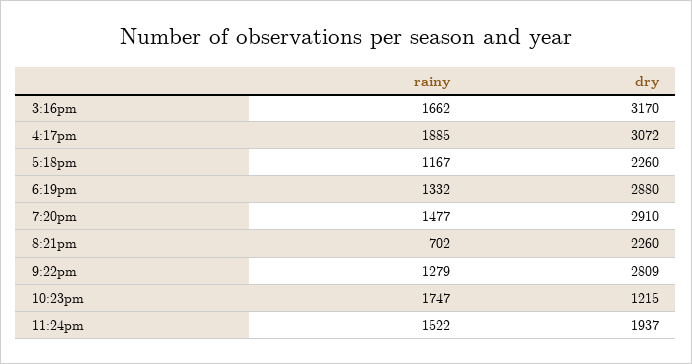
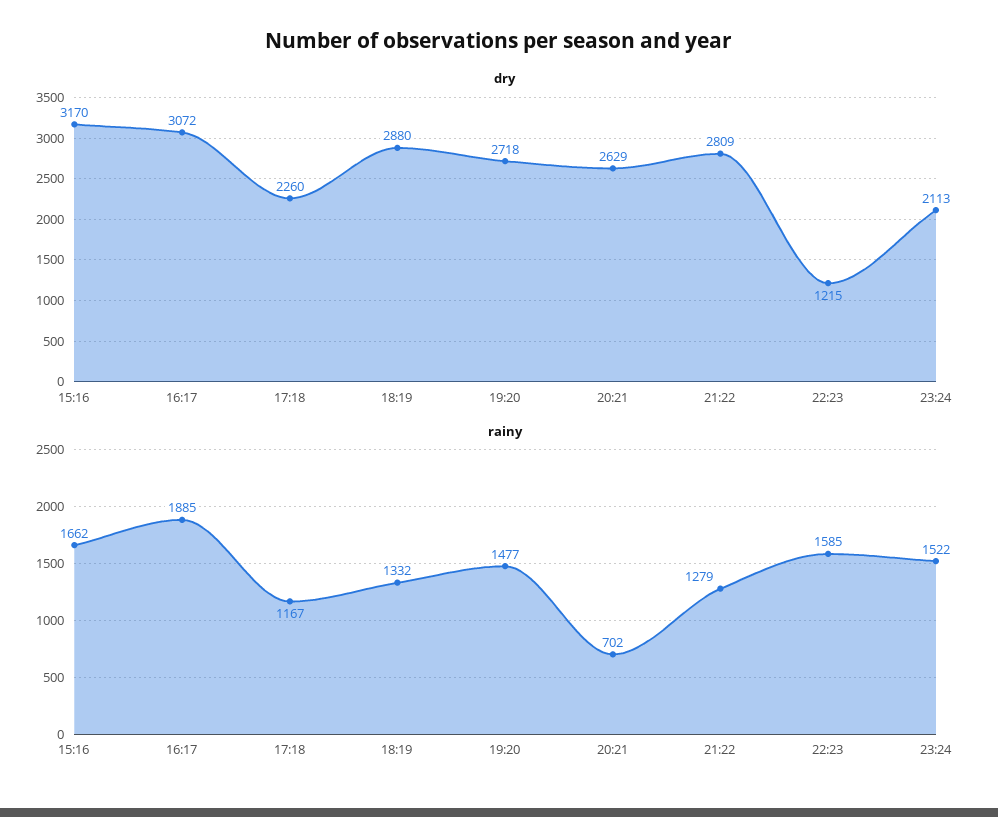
  {
    "rainy": {
      "3:16pm": 1662,
      "4:17pm": 1885,
      "5:18pm": 1167,
      "6:19pm": 1332,
      "7:20pm": 1477,
      "8:21pm": 702,
      "9:22pm": 1279,
-     "10:23pm": 1747,
+     "10:23pm": 1585,
      "11:24pm": 1522
    },
    "dry": {
      "3:16pm": 3170,
      "4:17pm": 3072,
      "5:18pm": 2260,
      "6:19pm": 2880,
-     "7:20pm": 2910,
+     "7:20pm": 2718,
-     "8:21pm": 2260,
+     "8:21pm": 2629,
      "9:22pm": 2809,
      "10:23pm": 1215,
-     "11:24pm": 1937
+     "11:24pm": 2113
    }
  }

